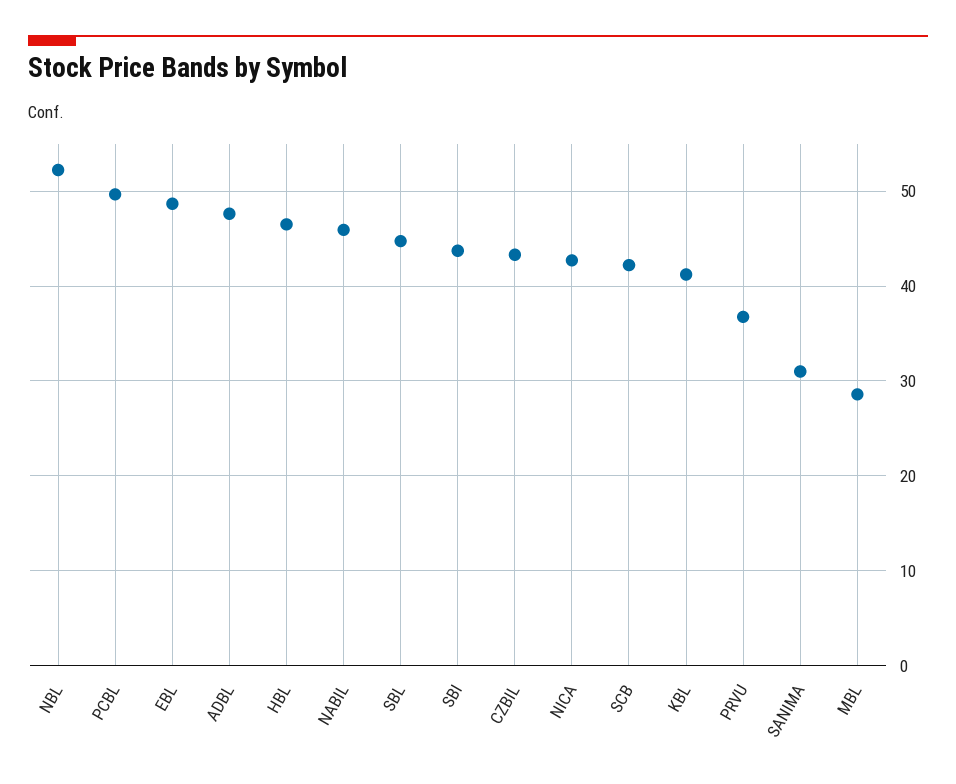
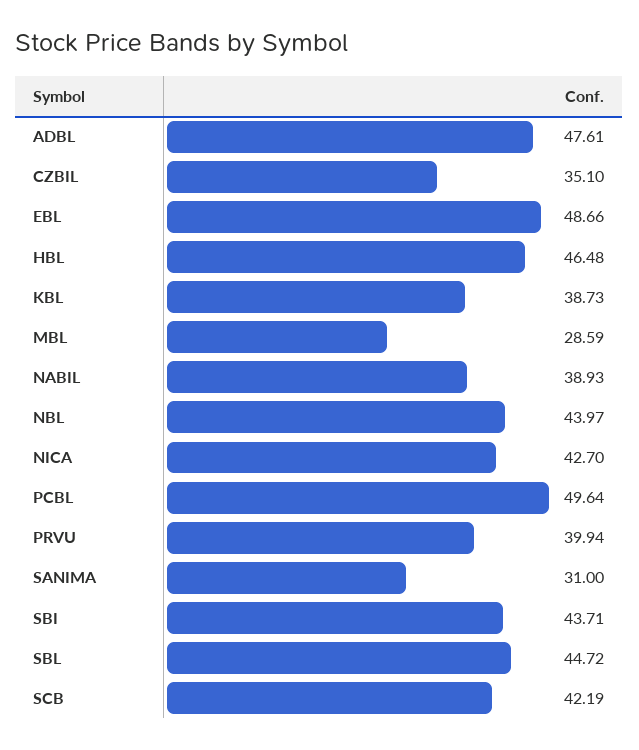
  {
-   "NBL": 52,
+   "NBL": 43.97,
    "PCBL": 49.64,
    "EBL": 48.66,
    "ADBL": 47.61,
    "HBL": 46.48,
-   "NABIL": 46,
+   "NABIL": 38.93,
    "SBL": 44.72,
    "SBI": 43.71,
-   "CZBIL": 43,
+   "CZBIL": 35.1,
    "NICA": 42.7,
    "SCB": 42.19,
-   "KBL": 41,
+   "KBL": 38.73,
-   "PRVU": 37,
+   "PRVU": 39.94,
    "SANIMA": 31,
    "MBL": 28.59
  }

